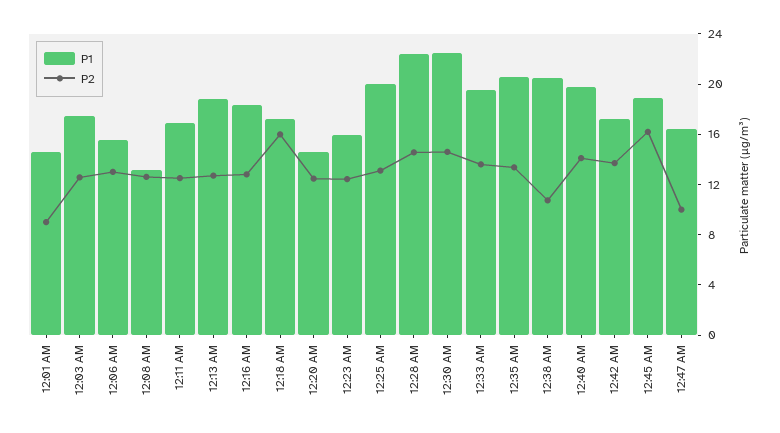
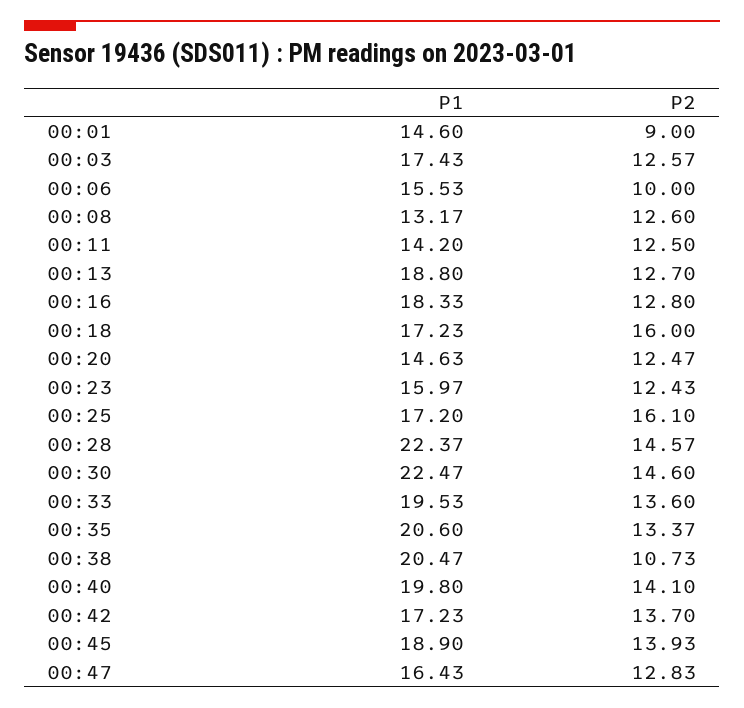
  {
    "P1": {
      "12:01 AM": 14.6,
      "12:03 AM": 17.43,
      "12:06 AM": 15.53,
      "12:08 AM": 13.17,
-     "12:11 AM": 17,
+     "12:11 AM": 14.2,
      "12:13 AM": 18.8,
      "12:16 AM": 18.33,
      "12:18 AM": 17.23,
      "12:20 AM": 14.63,
      "12:23 AM": 15.97,
-     "12:25 AM": 20,
+     "12:25 AM": 17.2,
      "12:28 AM": 22.37,
      "12:30 AM": 22.47,
      "12:33 AM": 19.53,
      "12:35 AM": 20.6,
      "12:38 AM": 20.47,
      "12:40 AM": 19.8,
      "12:42 AM": 17.23,
      "12:45 AM": 18.9,
      "12:47 AM": 16.43
    },
    "P2": {
      "12:01 AM": 9,
      "12:03 AM": 12.57,
-     "12:06 AM": 13,
+     "12:06 AM": 10,
      "12:08 AM": 12.6,
      "12:11 AM": 12.5,
      "12:13 AM": 12.7,
      "12:16 AM": 12.8,
      "12:18 AM": 16,
      "12:20 AM": 12.47,
      "12:23 AM": 12.43,
-     "12:25 AM": 13,
+     "12:25 AM": 16.1,
      "12:28 AM": 14.57,
      "12:30 AM": 14.6,
      "12:33 AM": 13.6,
      "12:35 AM": 13.37,
      "12:38 AM": 10.73,
      "12:40 AM": 14.1,
      "12:42 AM": 13.7,
-     "12:45 AM": 16,
+     "12:45 AM": 13.93,
-     "12:47 AM": 10
+     "12:47 AM": 12.83
    }
  }

